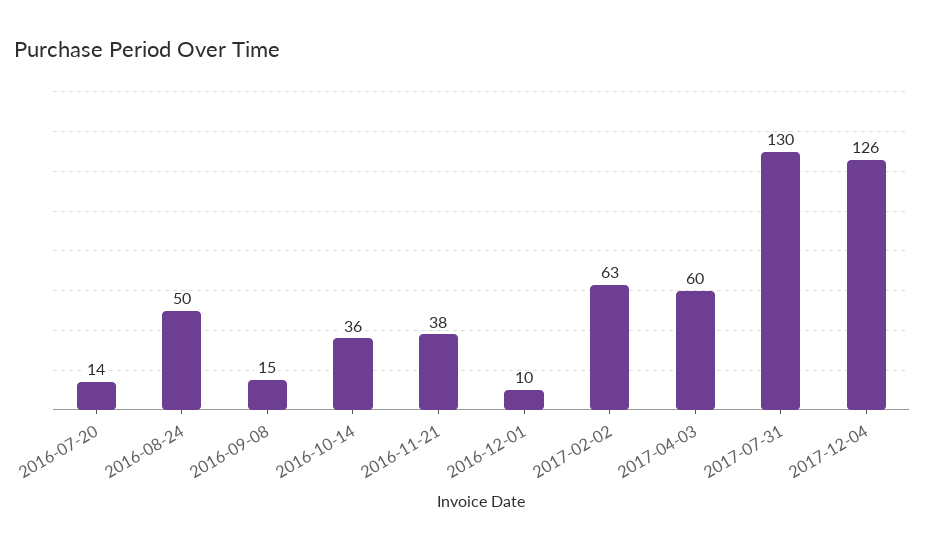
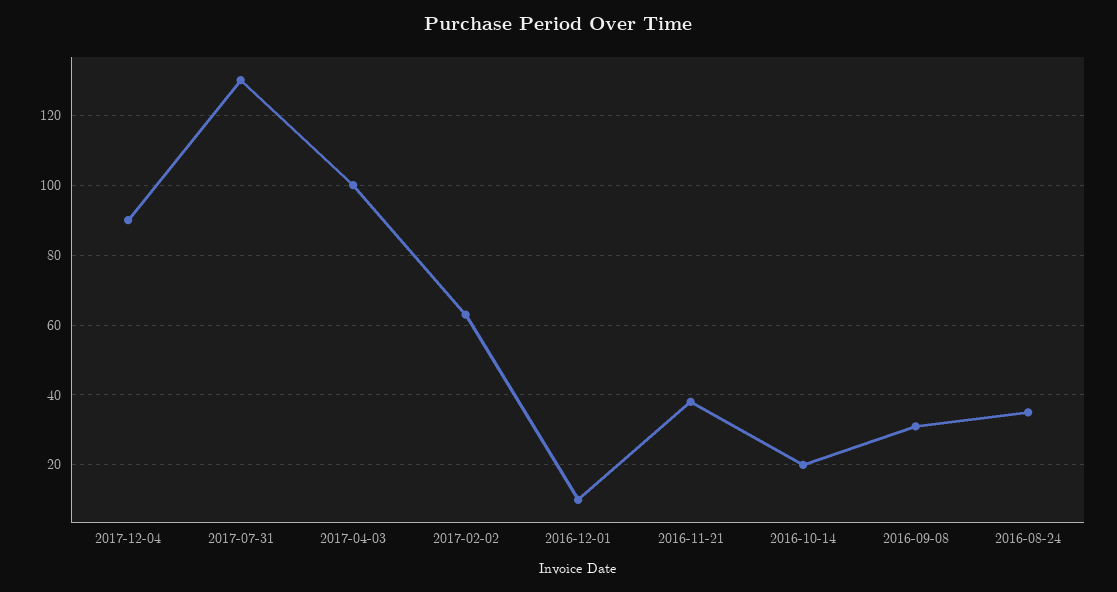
  {
-   "2016-07-20": 14,
-   "2016-08-24": 50,
+   "2016-08-24": 35,
-   "2016-09-08": 15,
+   "2016-09-08": 30,
-   "2016-10-14": 36,
+   "2016-10-14": 20,
    "2016-11-21": 38,
    "2016-12-01": 10,
    "2017-02-02": 63,
-   "2017-04-03": 60,
+   "2017-04-03": 100,
    "2017-07-31": 130,
-   "2017-12-04": 126
+   "2017-12-04": 90
  }

